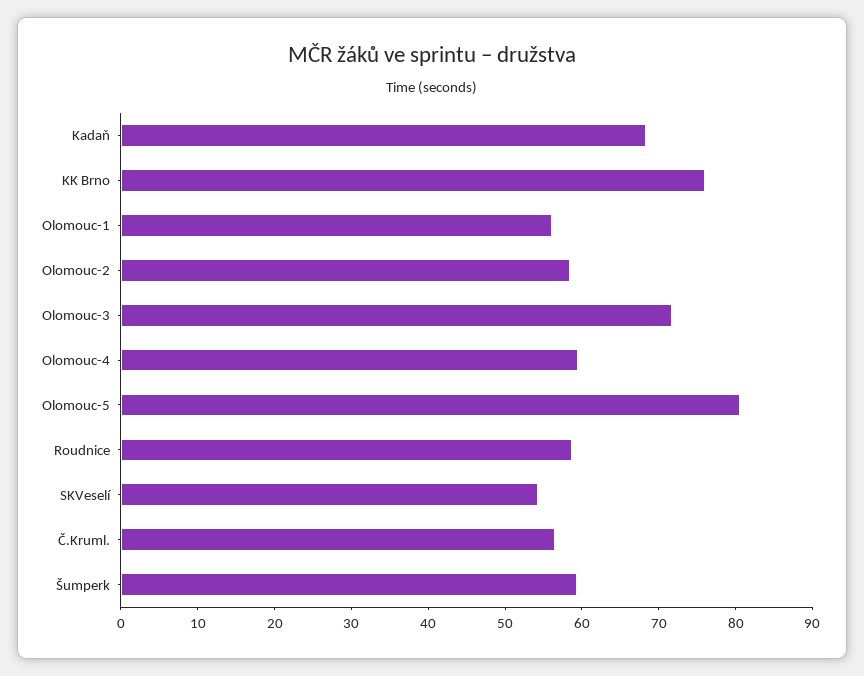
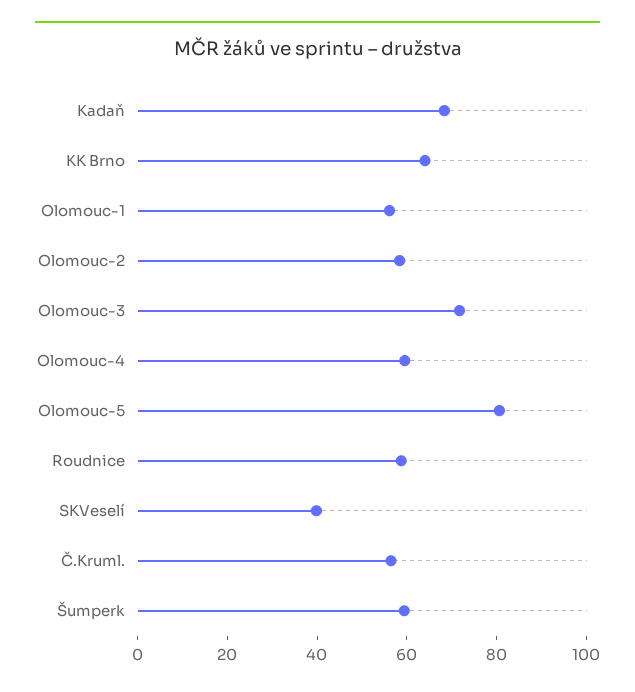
  {
    "Kadaň": 68,
-   "KK Brno": 76,
+   "KK Brno": 65,
    "Olomouc-1": 56,
    "Olomouc-2": 58,
    "Olomouc-3": 72,
    "Olomouc-4": 60,
    "Olomouc-5": 80,
    "Roudnice": 58,
-   "SKVeselí": 54,
+   "SKVeselí": 40,
    "Č.Kruml.": 56,
    "Šumperk": 60
  }

